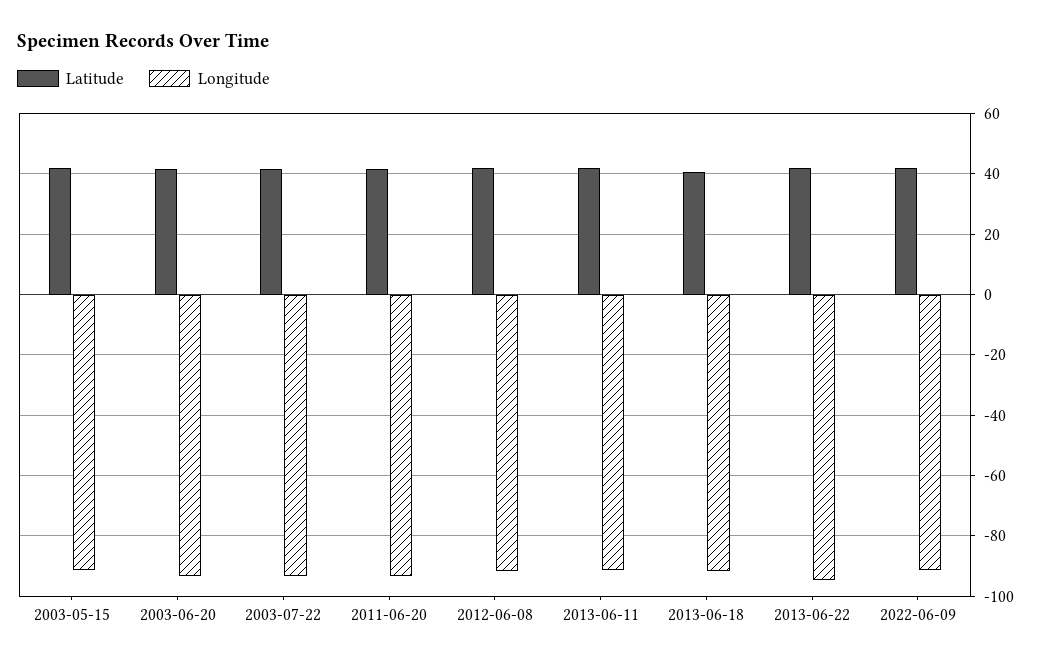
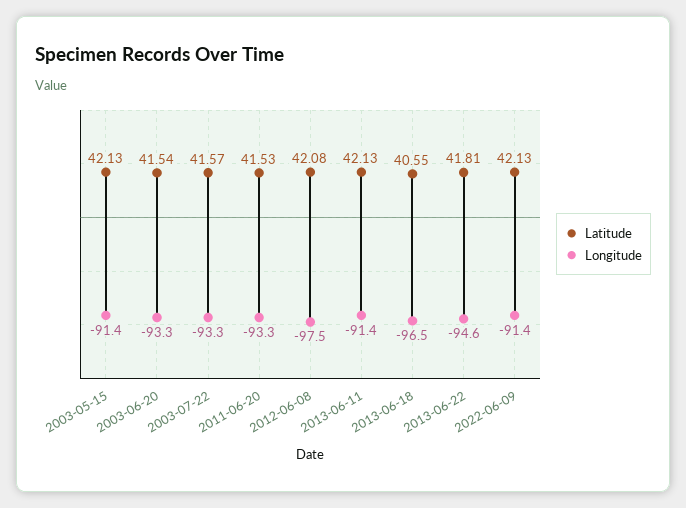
  {
    "Latitude": {
      "2003-05-15": 42.13,
      "2003-06-20": 41.54,
      "2003-07-22": 41.57,
      "2011-06-20": 41.53,
      "2012-06-08": 42.08,
      "2013-06-11": 42.13,
      "2013-06-18": 40.55,
      "2013-06-22": 41.81,
      "2022-06-09": 42.13
    },
    "Longitude": {
      "2003-05-15": -91.4,
      "2003-06-20": -93.3,
      "2003-07-22": -93.3,
      "2011-06-20": -93.3,
-     "2012-06-08": -92,
+     "2012-06-08": -97.5,
      "2013-06-11": -91.4,
-     "2013-06-18": -92,
+     "2013-06-18": -96.5,
      "2013-06-22": -94.6,
      "2022-06-09": -91.4
    }
  }

